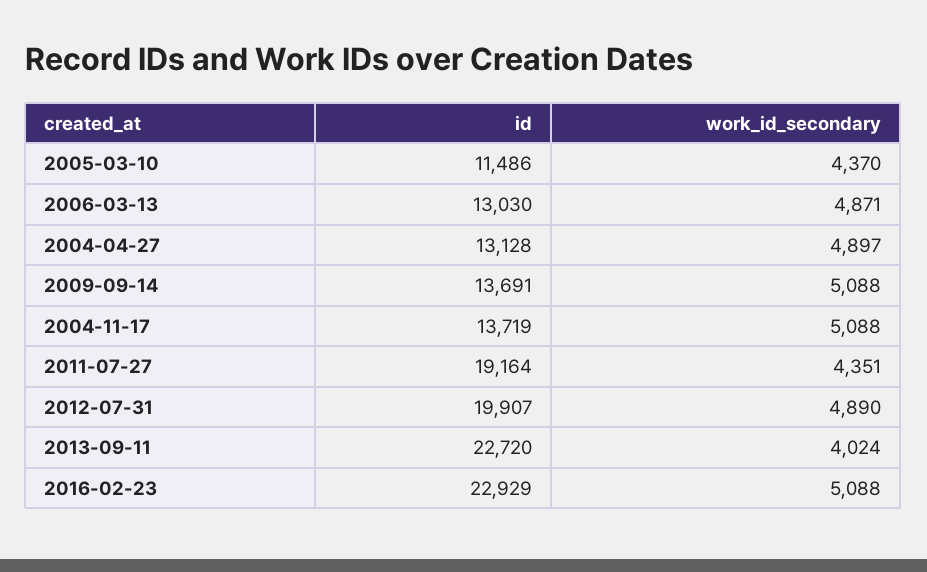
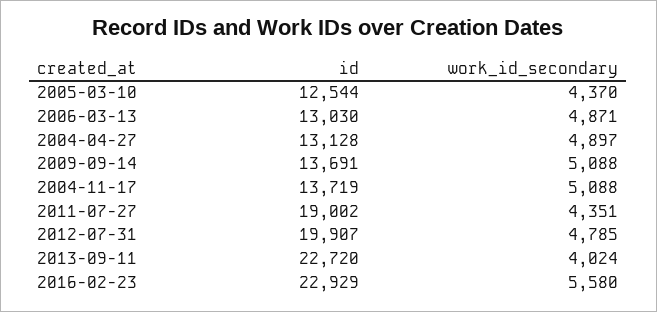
  {
    "id": {
-     "2005-03-10": 11486,
+     "2005-03-10": 12544,
      "2006-03-13": 13030,
      "2004-04-27": 13128,
      "2009-09-14": 13691,
      "2004-11-17": 13719,
-     "2011-07-27": 19164,
+     "2011-07-27": 19002,
      "2012-07-31": 19907,
      "2013-09-11": 22720,
      "2016-02-23": 22929
    },
    "work_id_secondary": {
      "2005-03-10": 4370,
      "2006-03-13": 4871,
      "2004-04-27": 4897,
      "2009-09-14": 5088,
      "2004-11-17": 5088,
      "2011-07-27": 4351,
-     "2012-07-31": 4890,
+     "2012-07-31": 4785,
      "2013-09-11": 4024,
-     "2016-02-23": 5088
+     "2016-02-23": 5580
    }
  }

